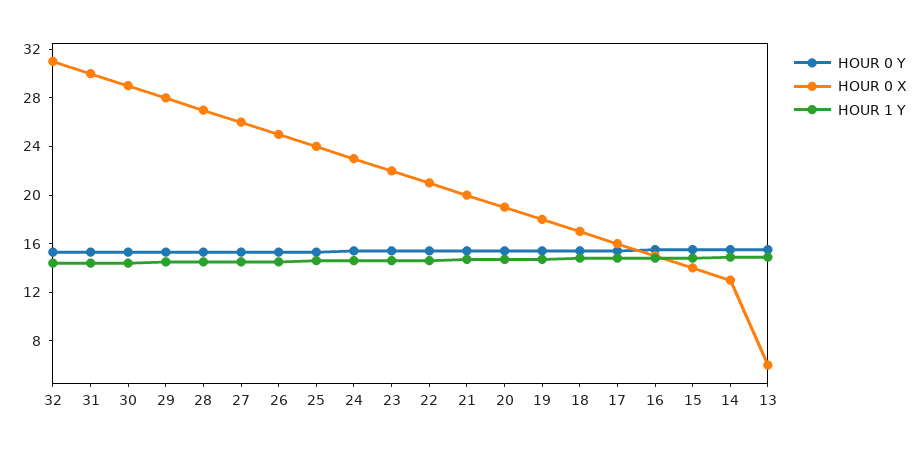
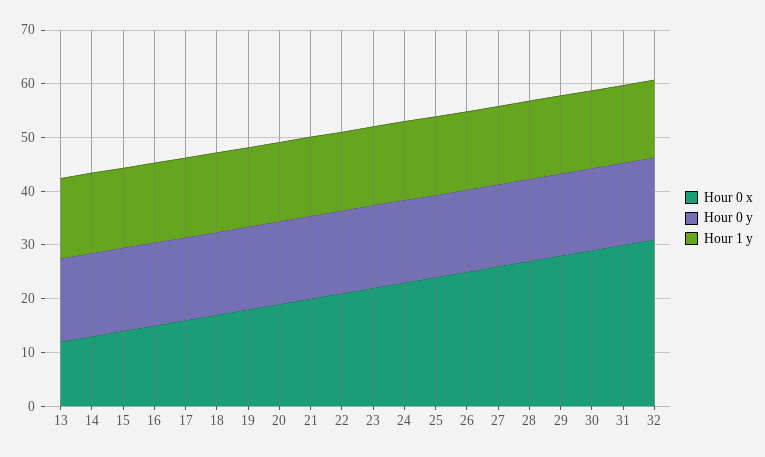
  {
    "HOUR 0 Y": {
      "32": 15,
      "31": 15,
      "30": 15,
      "29": 15,
      "28": 15,
      "27": 15,
      "26": 15,
      "25": 15,
      "24": 15,
      "23": 15,
      "22": 15,
      "21": 15,
      "20": 15,
      "19": 15,
      "18": 15,
      "17": 15,
      "16": 16,
      "15": 16,
      "14": 16,
      "13": 16
    },
    "HOUR 0 X": {
      "32": 31,
      "31": 30,
      "30": 29,
      "29": 28,
      "28": 27,
      "27": 26,
      "26": 25,
      "25": 24,
      "24": 23,
      "23": 22,
      "22": 21,
      "21": 20,
      "20": 19,
      "19": 18,
      "18": 17,
      "17": 16,
      "16": 15,
      "15": 14,
      "14": 13,
-     "13": 6
+     "13": 12
    },
    "HOUR 1 Y": {
      "32": 14,
      "31": 14,
      "30": 14,
      "29": 15,
      "28": 15,
      "27": 15,
      "26": 15,
      "25": 15,
      "24": 15,
      "23": 15,
      "22": 15,
      "21": 15,
      "20": 15,
      "19": 15,
      "18": 15,
      "17": 15,
      "16": 15,
      "15": 15,
      "14": 15,
      "13": 15
    }
  }

